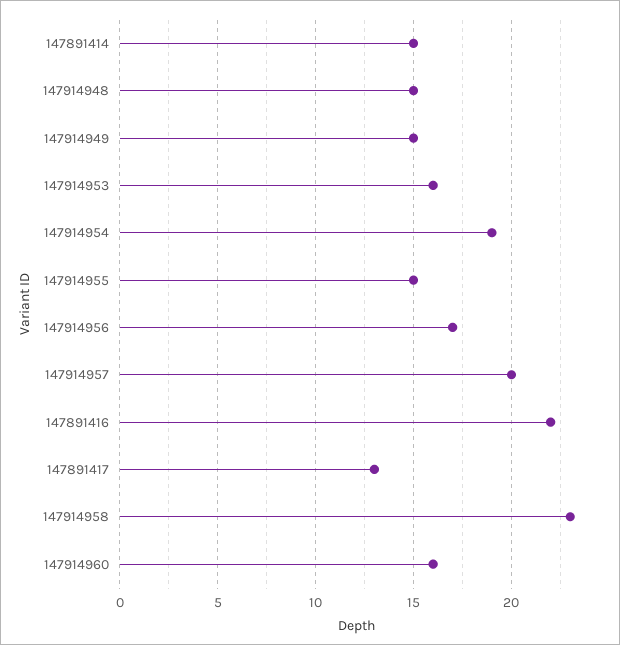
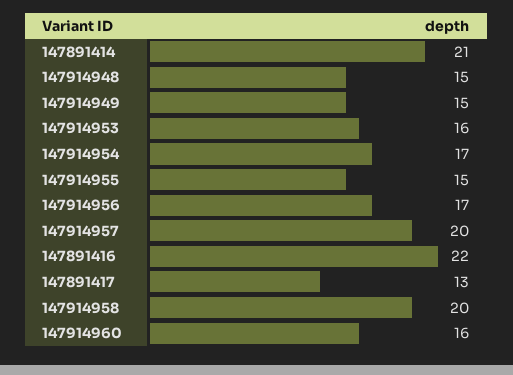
  {
-   "147891414": 15,
+   "147891414": 21,
    "147914948": 15,
    "147914949": 15,
    "147914953": 16,
-   "147914954": 19,
+   "147914954": 17,
    "147914955": 15,
    "147914956": 17,
    "147914957": 20,
    "147891416": 22,
    "147891417": 13,
-   "147914958": 23,
+   "147914958": 20,
    "147914960": 16
  }

